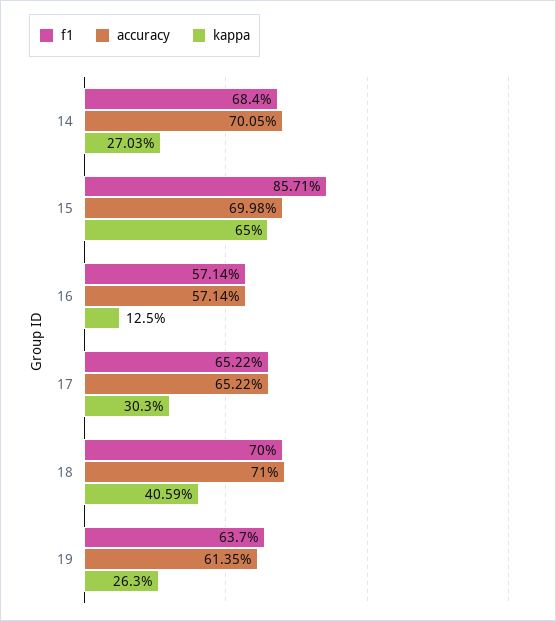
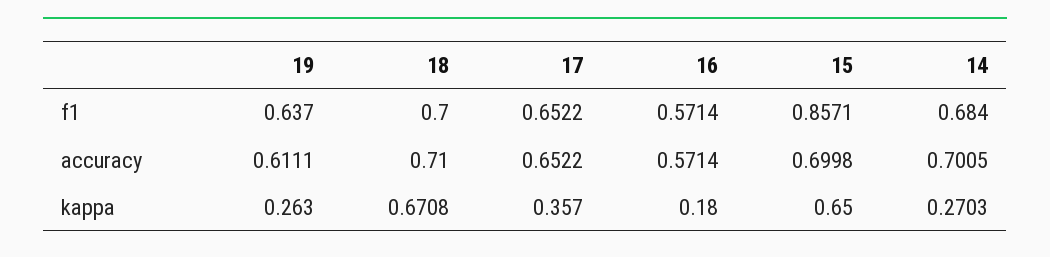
  {
    "f1": {
      "14": 0.684,
      "15": 0.8571,
      "16": 0.5714,
      "17": 0.6522,
      "18": 0.7,
      "19": 0.637
    },
    "accuracy": {
      "14": 0.7005,
      "15": 0.6998,
      "16": 0.5714,
      "17": 0.6522,
      "18": 0.71,
-     "19": 0.6135
+     "19": 0.6111
    },
    "kappa": {
      "14": 0.2703,
      "15": 0.65,
-     "16": 0.125,
+     "16": 0.18,
-     "17": 0.303,
+     "17": 0.357,
-     "18": 0.4059,
+     "18": 0.6708,
      "19": 0.263
    }
  }

